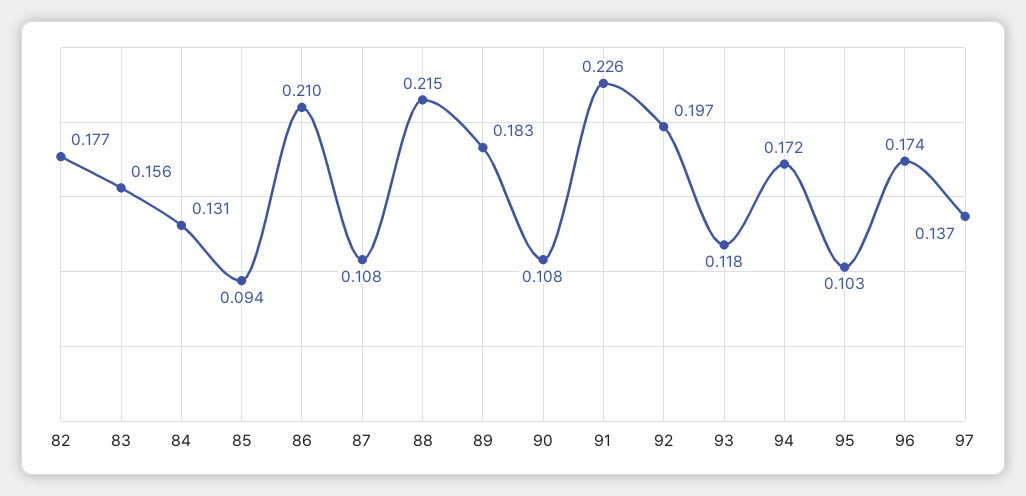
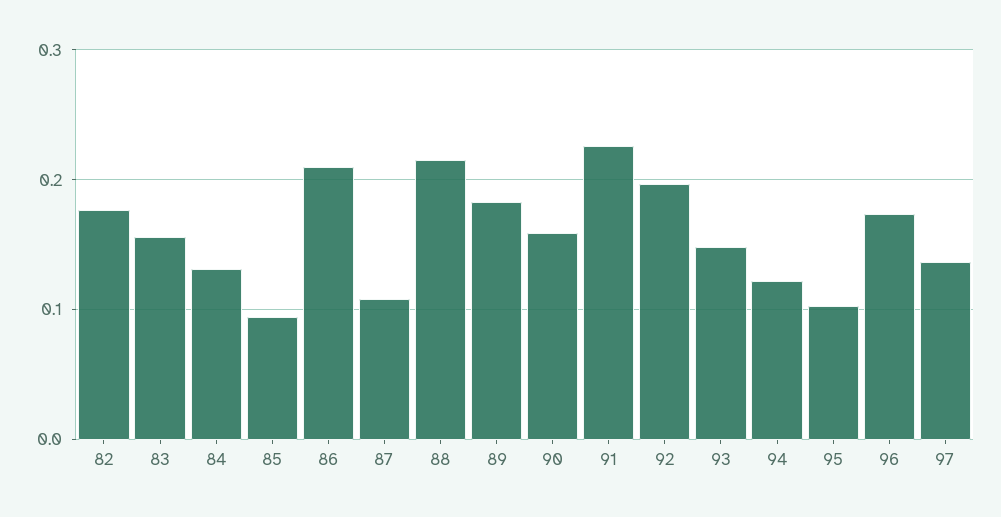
  {
    "82": 0.177,
    "83": 0.156,
    "84": 0.131,
    "85": 0.094,
    "86": 0.21,
    "87": 0.108,
    "88": 0.215,
    "89": 0.183,
-   "90": 0.108,
+   "90": 0.16,
    "91": 0.226,
    "92": 0.197,
-   "93": 0.118,
+   "93": 0.15,
-   "94": 0.172,
+   "94": 0.12,
    "95": 0.103,
    "96": 0.174,
    "97": 0.137
  }

